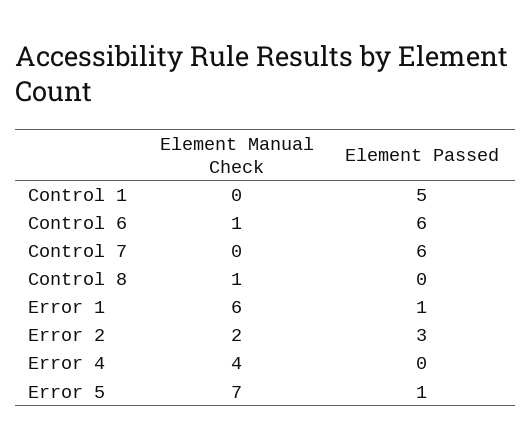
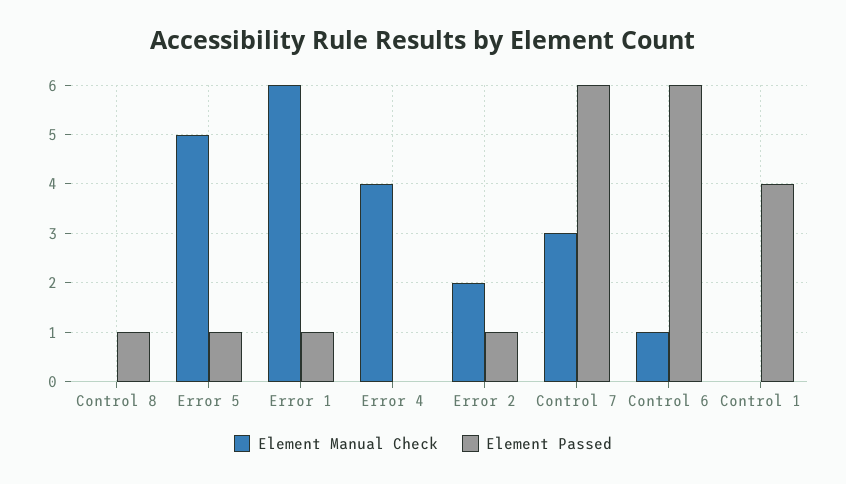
  {
    "Element Manual Check": {
      "Control 1": 0,
      "Control 6": 1,
-     "Control 7": 0,
+     "Control 7": 3,
-     "Control 8": 1,
+     "Control 8": 0,
      "Error 1": 6,
      "Error 2": 2,
      "Error 4": 4,
-     "Error 5": 7
+     "Error 5": 5
    },
    "Element Passed": {
-     "Control 1": 5,
+     "Control 1": 4,
      "Control 6": 6,
      "Control 7": 6,
-     "Control 8": 0,
+     "Control 8": 1,
      "Error 1": 1,
-     "Error 2": 3,
+     "Error 2": 1,
      "Error 4": 0,
      "Error 5": 1
    }
  }

